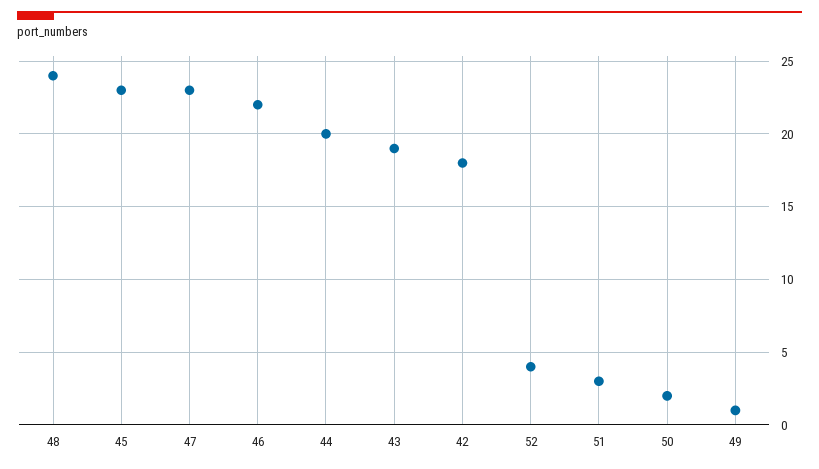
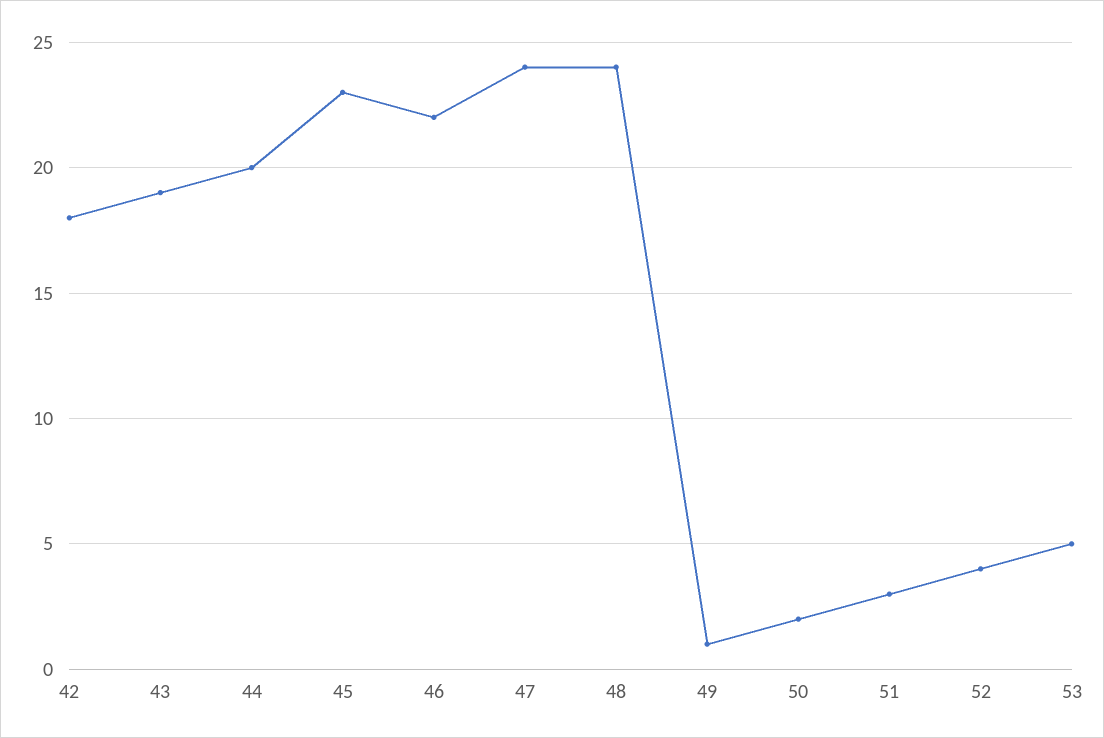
  {
    "48": 24,
    "45": 23,
-   "47": 23,
+   "47": 24,
    "46": 22,
    "44": 20,
    "43": 19,
    "42": 18,
    "52": 4,
    "51": 3,
    "50": 2,
-   "49": 1
+   "49": 1,
+   "53": 5
  }

